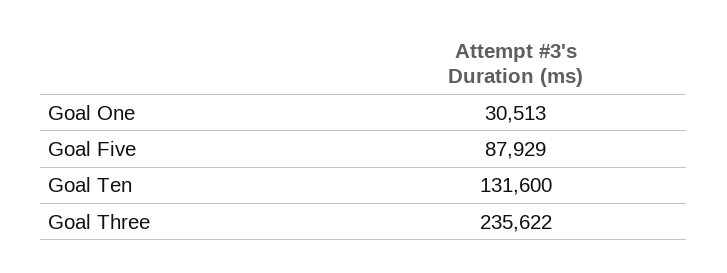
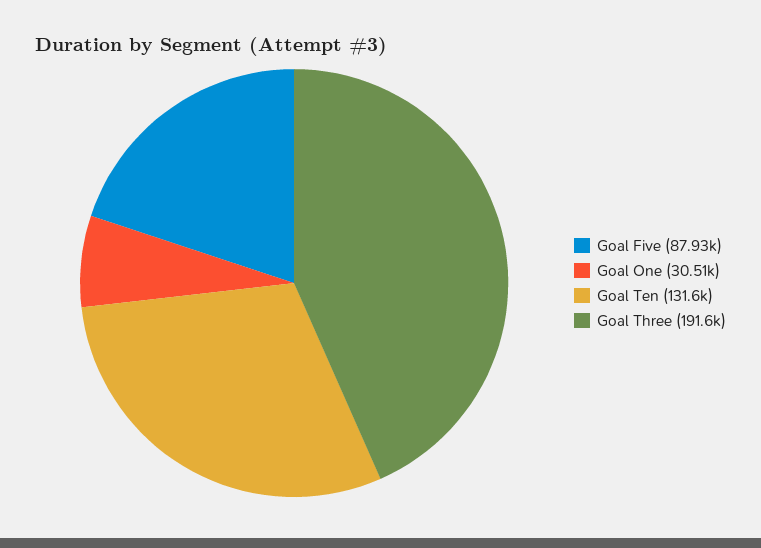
  {
    "Goal One": 30513,
    "Goal Five": 87929,
    "Goal Ten": 131600,
-   "Goal Three": 235622
+   "Goal Three": 191600
  }

